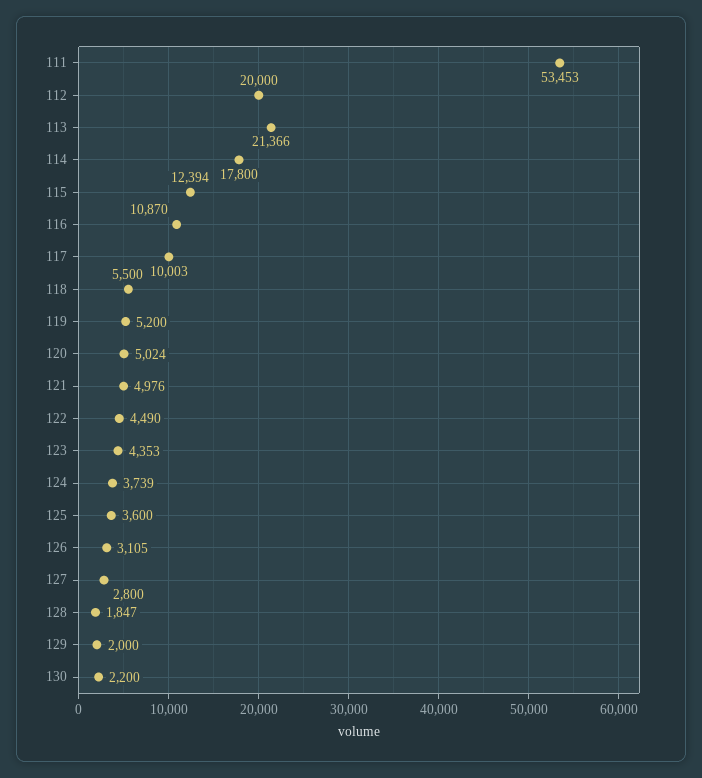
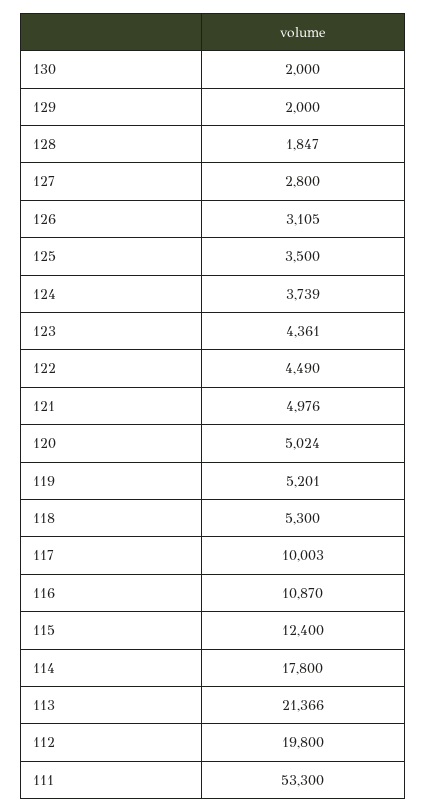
  {
-   "111": 53453,
+   "111": 53300,
-   "112": 20000,
+   "112": 19800,
    "113": 21366,
    "114": 17800,
-   "115": 12394,
+   "115": 12400,
    "116": 10870,
    "117": 10003,
-   "118": 5500,
+   "118": 5300,
-   "119": 5200,
+   "119": 5201,
    "120": 5024,
    "121": 4976,
    "122": 4490,
-   "123": 4353,
+   "123": 4361,
    "124": 3739,
-   "125": 3600,
+   "125": 3500,
    "126": 3105,
    "127": 2800,
    "128": 1847,
    "129": 2000,
-   "130": 2200
+   "130": 2000
  }

